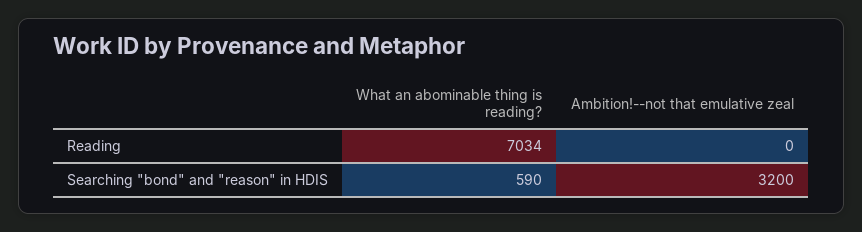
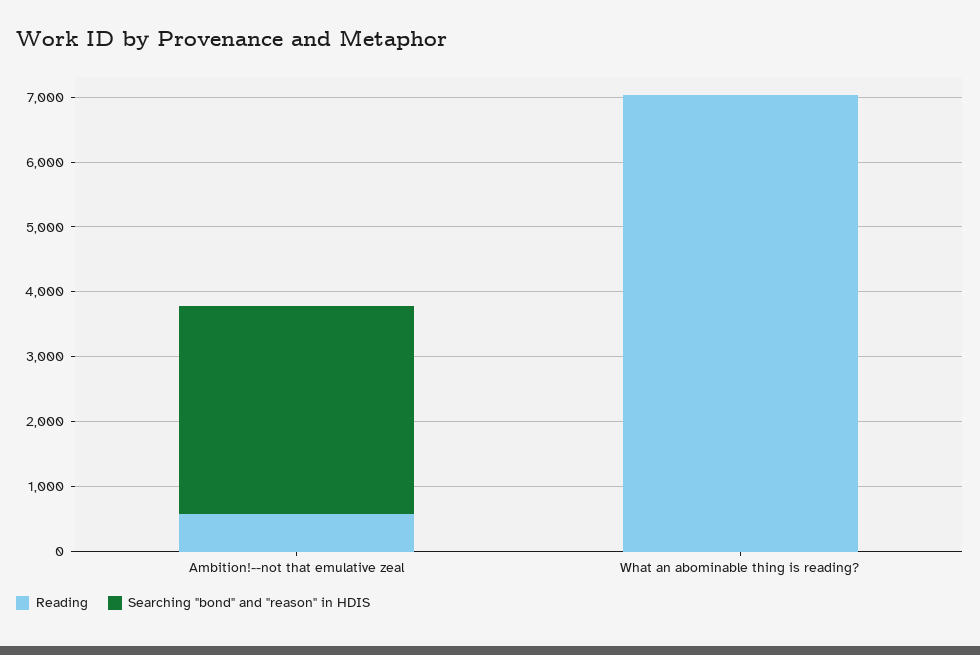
  {
    "Reading": {
      "What an abominable thing is reading?": 7034,
-     "Ambition!--not that emulative zeal": 0
+     "Ambition!--not that emulative zeal": 600
    },
    "Searching \"bond\" and \"reason\" in HDIS": {
-     "What an abominable thing is reading?": 590,
+     "What an abominable thing is reading?": 0,
      "Ambition!--not that emulative zeal": 3200
    }
  }

